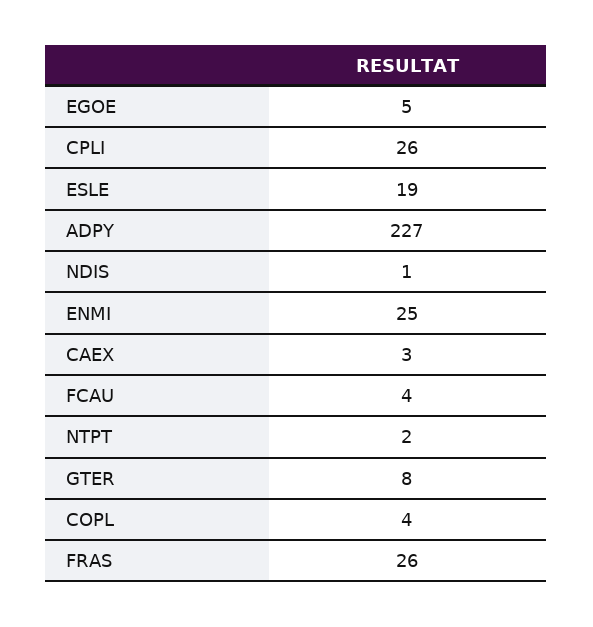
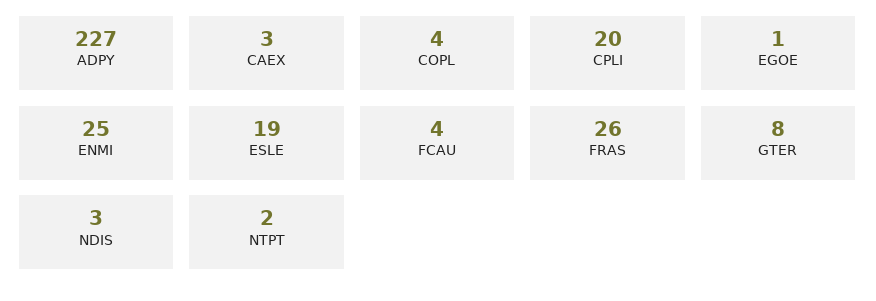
  {
-   "EGOE": 5,
+   "EGOE": 1,
-   "CPLI": 26,
+   "CPLI": 20,
    "ESLE": 19,
    "ADPY": 227,
-   "NDIS": 1,
+   "NDIS": 3,
    "ENMI": 25,
    "CAEX": 3,
    "FCAU": 4,
    "NTPT": 2,
    "GTER": 8,
    "COPL": 4,
    "FRAS": 26
  }

